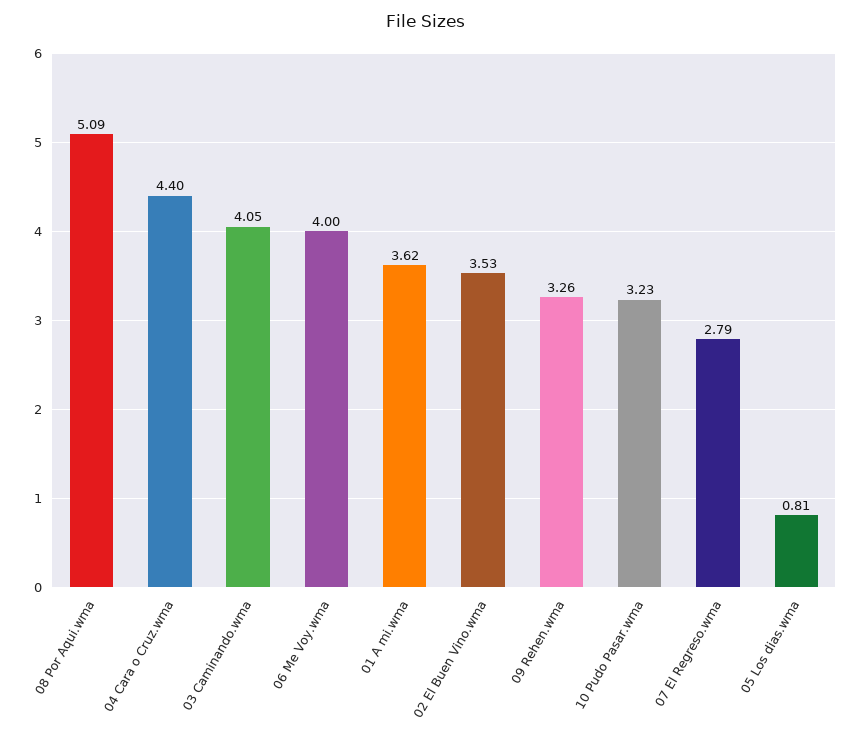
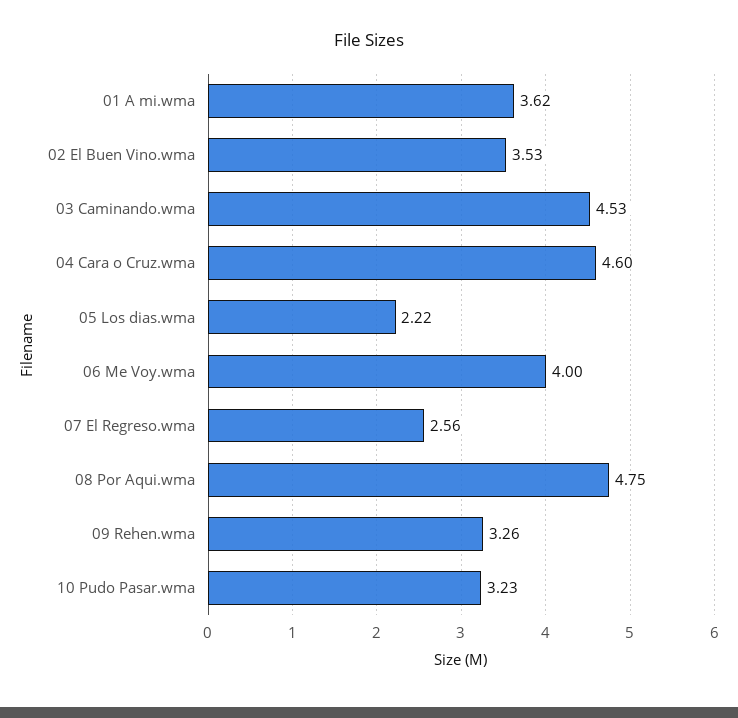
  {
-   "08 Por Aqui.wma": 5.09,
+   "08 Por Aqui.wma": 4.75,
-   "04 Cara o Cruz.wma": 4.4,
+   "04 Cara o Cruz.wma": 4.6,
-   "03 Caminando.wma": 4.05,
+   "03 Caminando.wma": 4.53,
    "06 Me Voy.wma": 4,
    "01 A mi.wma": 3.62,
    "02 El Buen Vino.wma": 3.53,
    "09 Rehen.wma": 3.26,
    "10 Pudo Pasar.wma": 3.23,
-   "07 El Regreso.wma": 2.79,
+   "07 El Regreso.wma": 2.56,
-   "05 Los dias.wma": 0.81
+   "05 Los dias.wma": 2.22
  }

